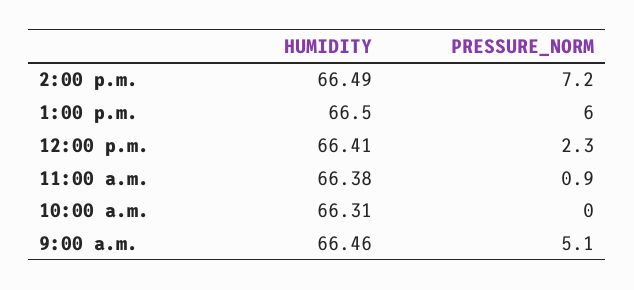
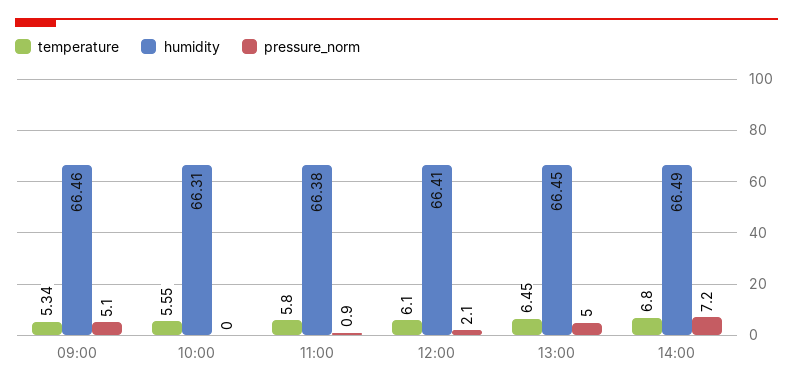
  {
    "HUMIDITY": {
      "2:00 p.m.": 66.49,
-     "1:00 p.m.": 66.5,
+     "1:00 p.m.": 66.45,
      "12:00 p.m.": 66.41,
      "11:00 a.m.": 66.38,
      "10:00 a.m.": 66.31,
      "9:00 a.m.": 66.46
    },
    "PRESSURE_NORM": {
      "2:00 p.m.": 7.2,
-     "1:00 p.m.": 6,
+     "1:00 p.m.": 5,
-     "12:00 p.m.": 2.3,
+     "12:00 p.m.": 2.1,
      "11:00 a.m.": 0.9,
      "10:00 a.m.": 0,
      "9:00 a.m.": 5.1
-   }
+   },
+   "temperature": {
+     "9:00 a.m.": 5.34,
+     "10:00 a.m.": 5.55,
+     "11:00 a.m.": 5.8,
+     "12:00 p.m.": 6.1,
+     "1:00 p.m.": 6.45,
+     "2:00 p.m.": 6.8
+   }
  }

